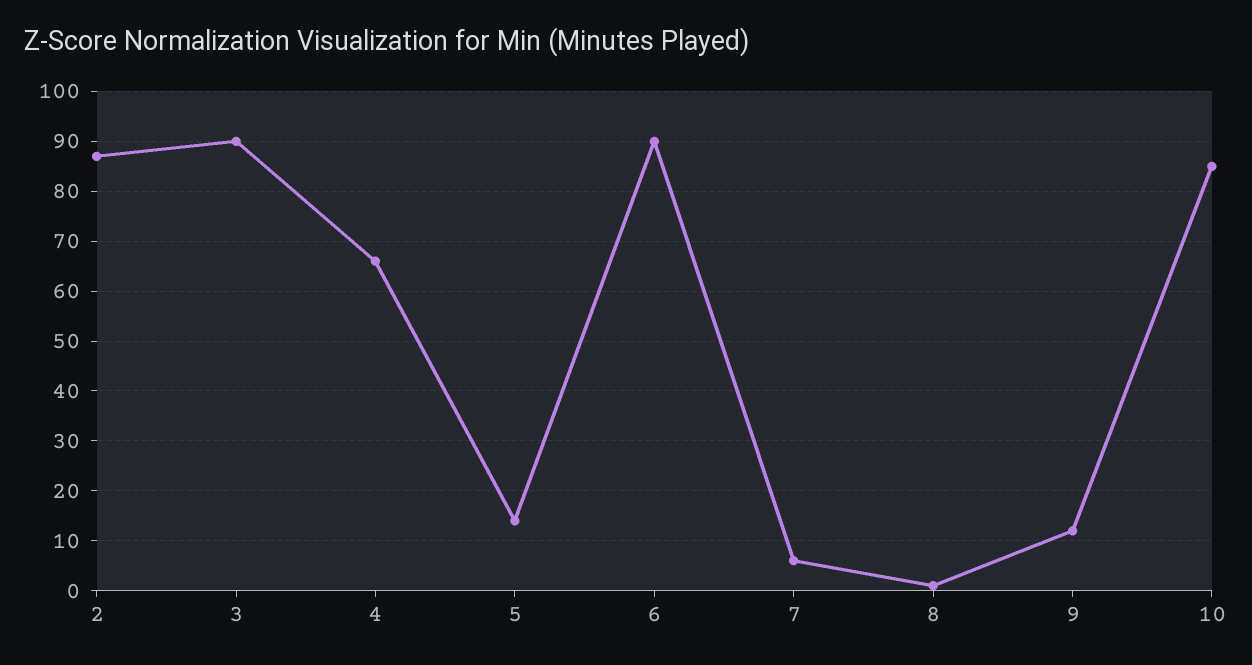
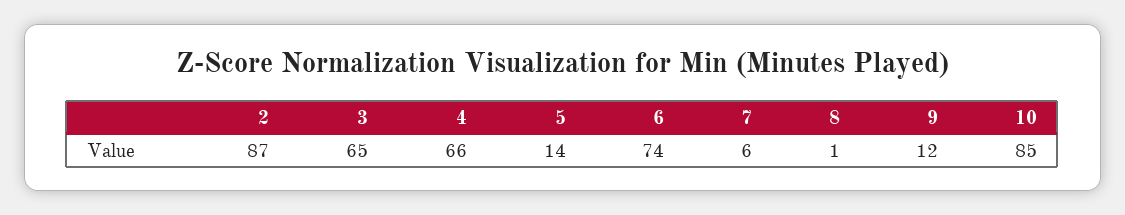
  {
    "2": 87,
-   "3": 90,
+   "3": 65,
    "4": 66,
    "5": 14,
-   "6": 90,
+   "6": 74,
    "7": 6,
    "8": 1,
    "9": 12,
    "10": 85
  }

